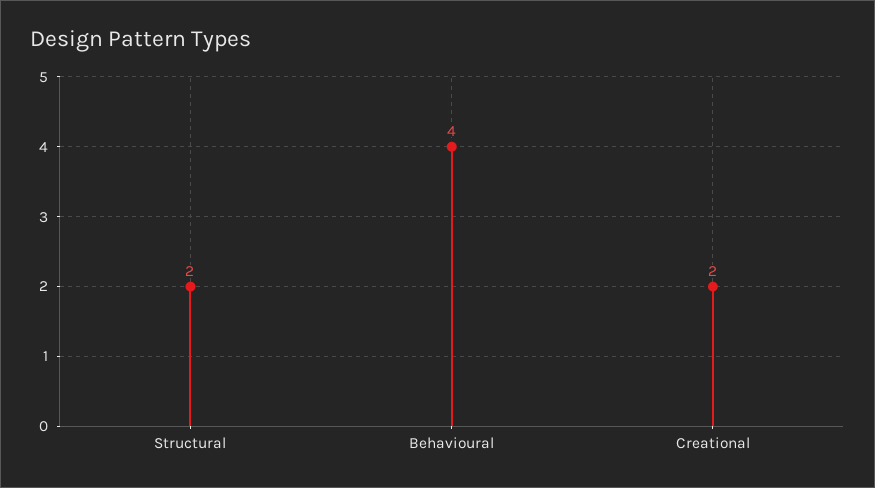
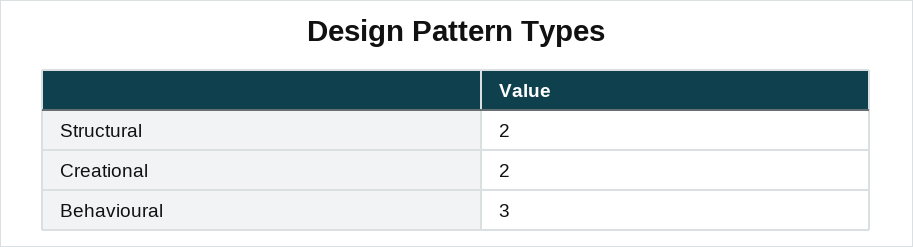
  {
    "Structural": 2,
-   "Behavioural": 4,
+   "Behavioural": 3,
    "Creational": 2
  }

